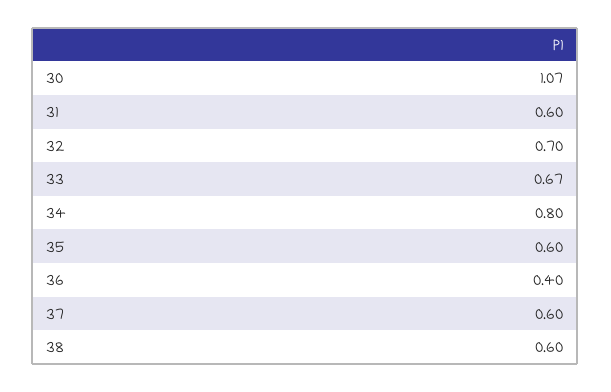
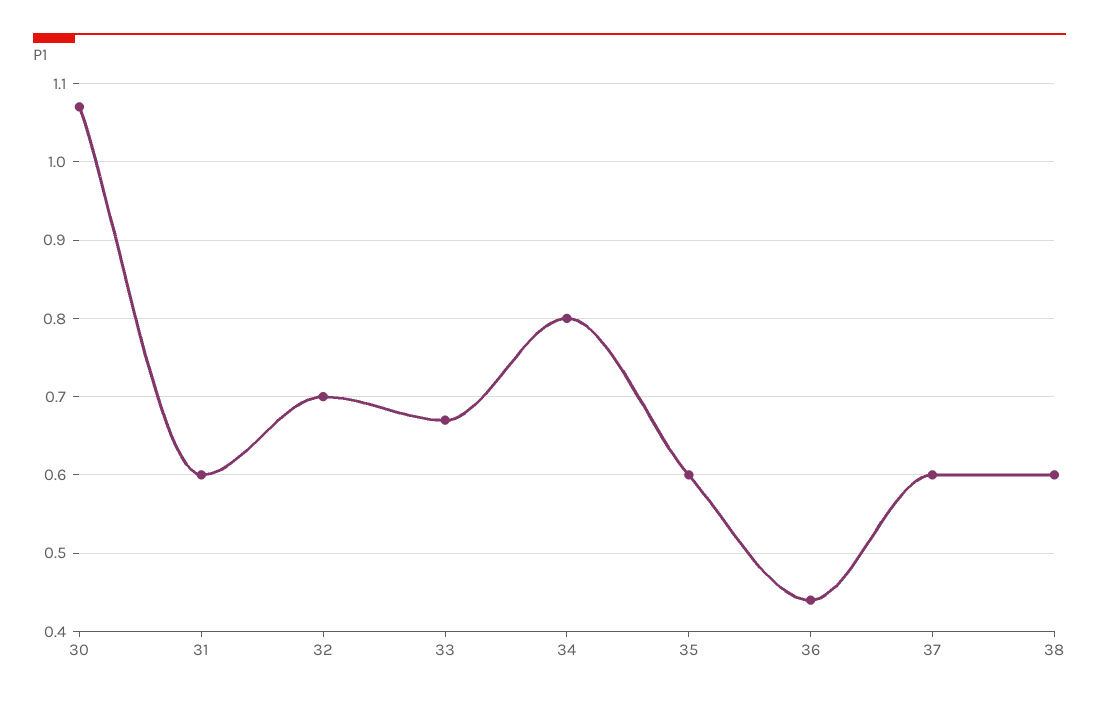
  {
    "30": 1.07,
    "31": 0.6,
    "32": 0.7,
    "33": 0.67,
    "34": 0.8,
    "35": 0.6,
-   "36": 0.4,
+   "36": 0.44,
    "37": 0.6,
    "38": 0.6
  }

